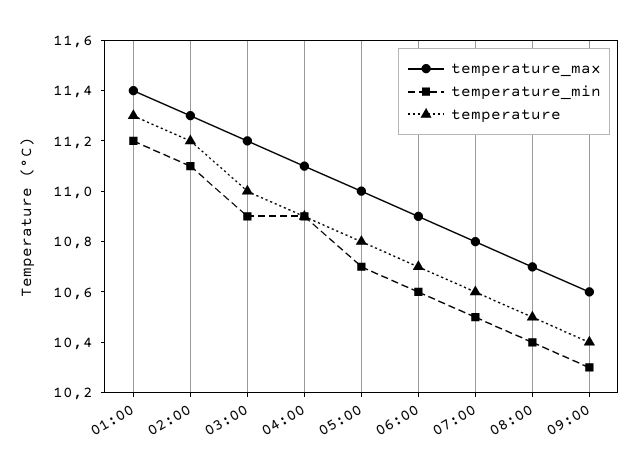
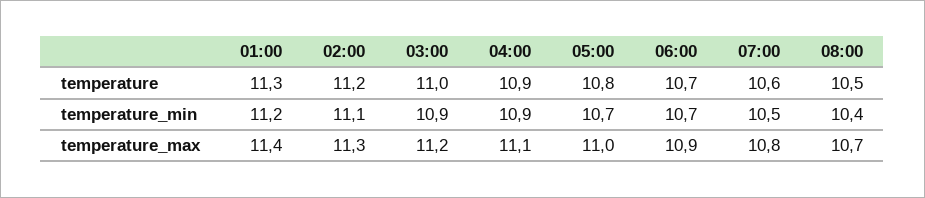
  {
    "temperature_max": {
      "01:00": 11.4,
      "02:00": 11.3,
      "03:00": 11.2,
      "04:00": 11.1,
      "05:00": 11,
      "06:00": 10.9,
      "07:00": 10.8,
-     "08:00": 10.7,
+     "08:00": 10.7
-     "09:00": 10.6
    },
    "temperature_min": {
      "01:00": 11.2,
      "02:00": 11.1,
      "03:00": 10.9,
      "04:00": 10.9,
      "05:00": 10.7,
-     "06:00": 10.6,
+     "06:00": 10.7,
      "07:00": 10.5,
-     "08:00": 10.4,
+     "08:00": 10.4
-     "09:00": 10.3
    },
    "temperature": {
      "01:00": 11.3,
      "02:00": 11.2,
      "03:00": 11,
      "04:00": 10.9,
      "05:00": 10.8,
      "06:00": 10.7,
      "07:00": 10.6,
-     "08:00": 10.5,
+     "08:00": 10.5
-     "09:00": 10.4
    }
  }

